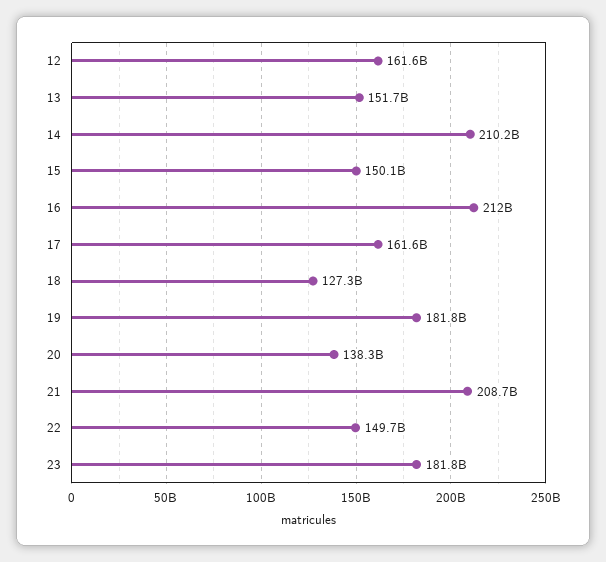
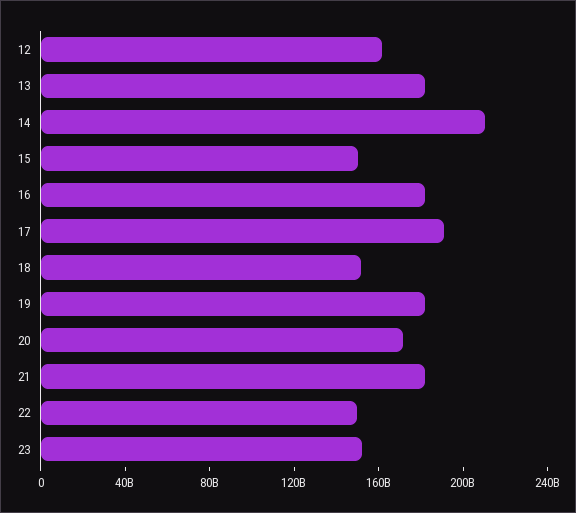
  {
    "12": 161600000000,
-   "13": 151700000000,
+   "13": 180000000000,
    "14": 210200000000,
    "15": 150100000000,
-   "16": 212000000000,
+   "16": 180000000000,
-   "17": 161600000000,
+   "17": 190000000000,
-   "18": 127300000000,
+   "18": 150000000000,
    "19": 181800000000,
-   "20": 138300000000,
+   "20": 170000000000,
-   "21": 208700000000,
+   "21": 180000000000,
    "22": 149700000000,
-   "23": 181800000000
+   "23": 150000000000
  }

